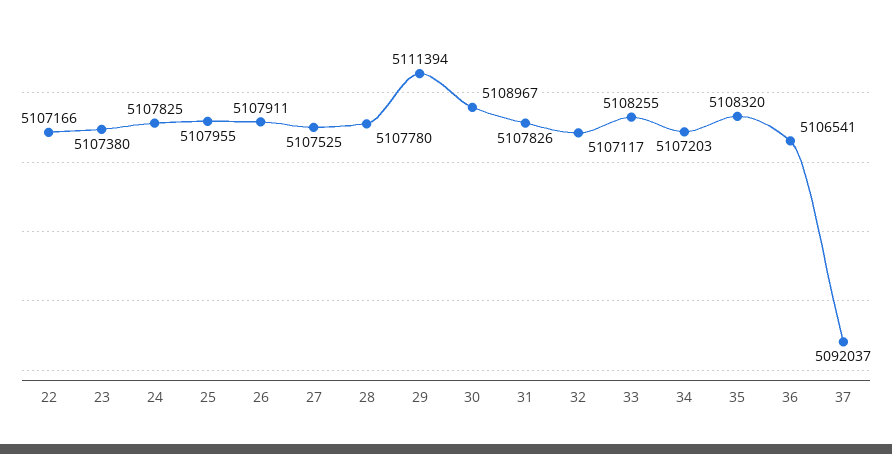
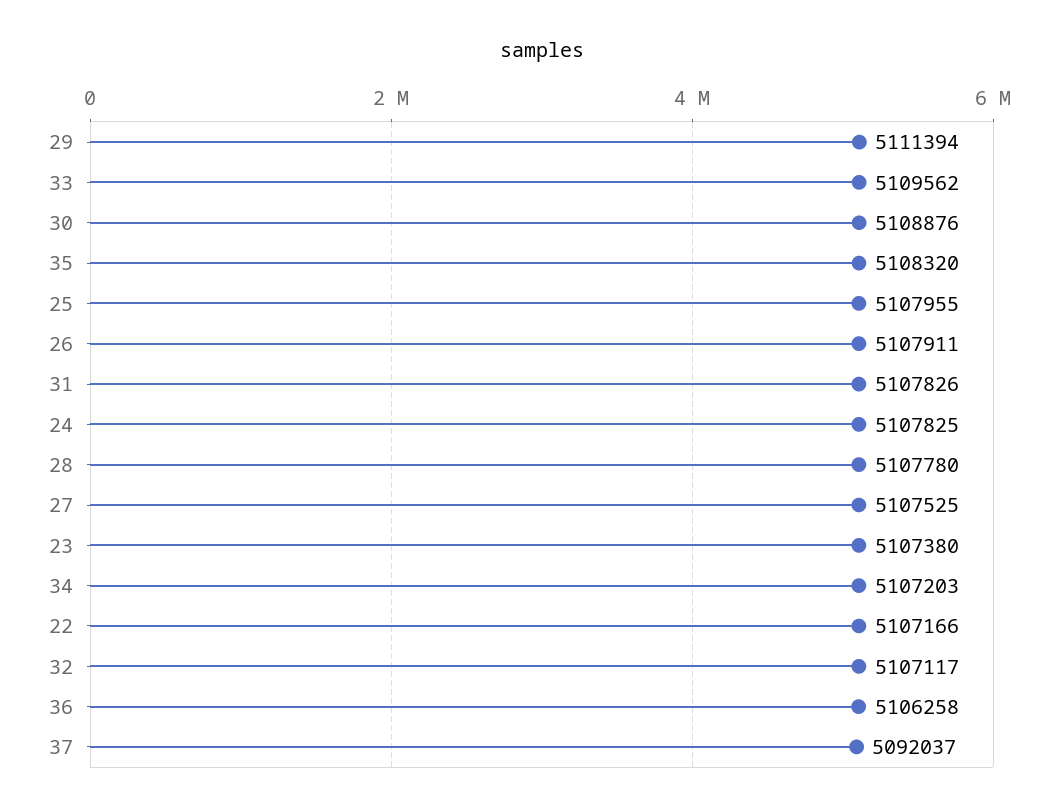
  {
    "22": 5107166,
    "23": 5107380,
    "24": 5107825,
    "25": 5107955,
    "26": 5107911,
    "27": 5107525,
    "28": 5107780,
    "29": 5111394,
-   "30": 5108967,
+   "30": 5108876,
    "31": 5107826,
    "32": 5107117,
-   "33": 5108255,
+   "33": 5109562,
    "34": 5107203,
    "35": 5108320,
-   "36": 5106541,
+   "36": 5106258,
    "37": 5092037
  }

